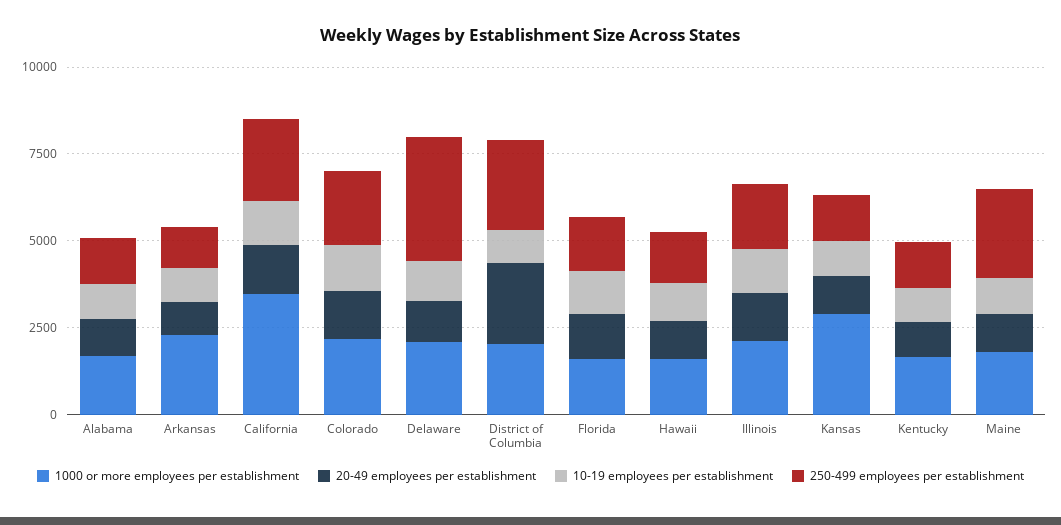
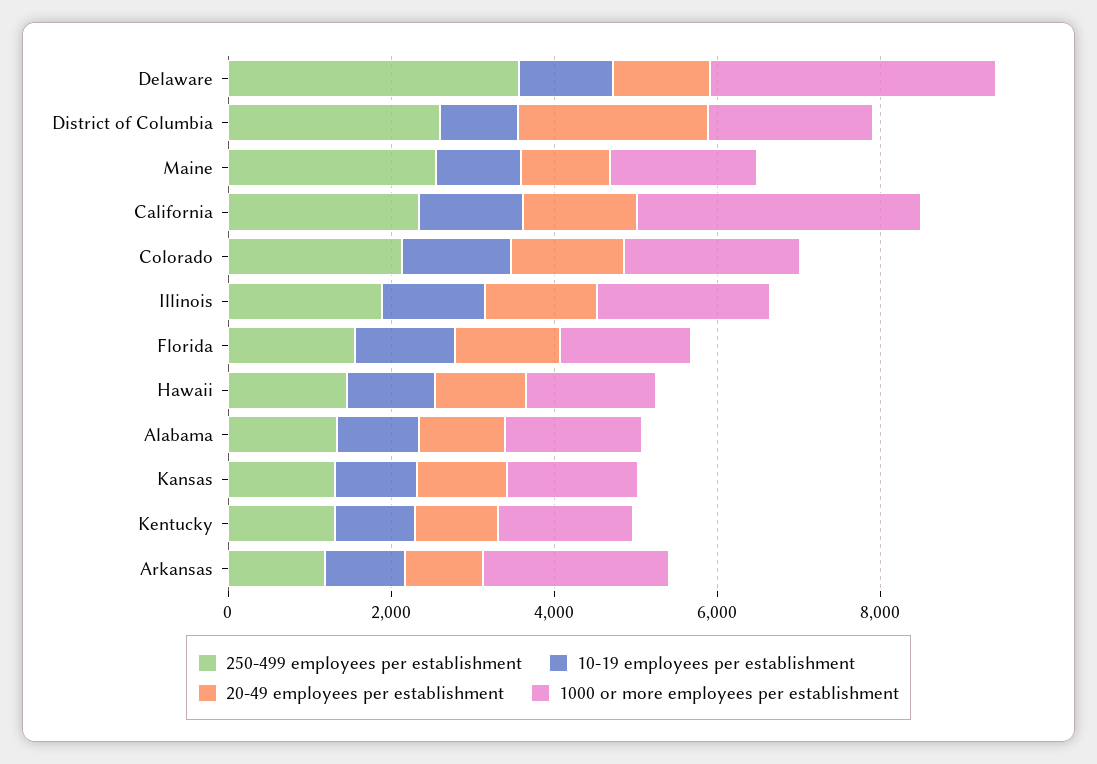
  {
    "1000 or more employees per establishment": {
      "Alabama": 1500,
      "Arkansas": 2500,
      "California": 3500,
      "Colorado": 2000,
-     "Delaware": 2000,
+     "Delaware": 3500,
      "District of Columbia": 2000,
      "Florida": 1500,
      "Hawaii": 1500,
      "Illinois": 2000,
-     "Kansas": 3000,
+     "Kansas": 1500,
      "Kentucky": 1500,
      "Maine": 2000
    },
    "20-49 employees per establishment": {
      "Alabama": 1000,
      "Arkansas": 1000,
      "California": 1500,
      "Colorado": 1500,
      "Delaware": 1000,
      "District of Columbia": 2500,
      "Florida": 1500,
      "Hawaii": 1000,
      "Illinois": 1500,
      "Kansas": 1000,
      "Kentucky": 1000,
      "Maine": 1000
    },
    "10-19 employees per establishment": {
      "Alabama": 1000,
      "Arkansas": 1000,
      "California": 1500,
      "Colorado": 1500,
      "Delaware": 1000,
      "District of Columbia": 1000,
      "Florida": 1000,
      "Hawaii": 1000,
      "Illinois": 1500,
      "Kansas": 1000,
      "Kentucky": 1000,
      "Maine": 1000
    },
    "250-499 employees per establishment": {
      "Alabama": 1500,
      "Arkansas": 1000,
      "California": 2500,
      "Colorado": 2000,
      "Delaware": 3500,
      "District of Columbia": 2500,
      "Florida": 1500,
      "Hawaii": 1500,
      "Illinois": 2000,
      "Kansas": 1500,
      "Kentucky": 1500,
      "Maine": 2500
    }
  }

